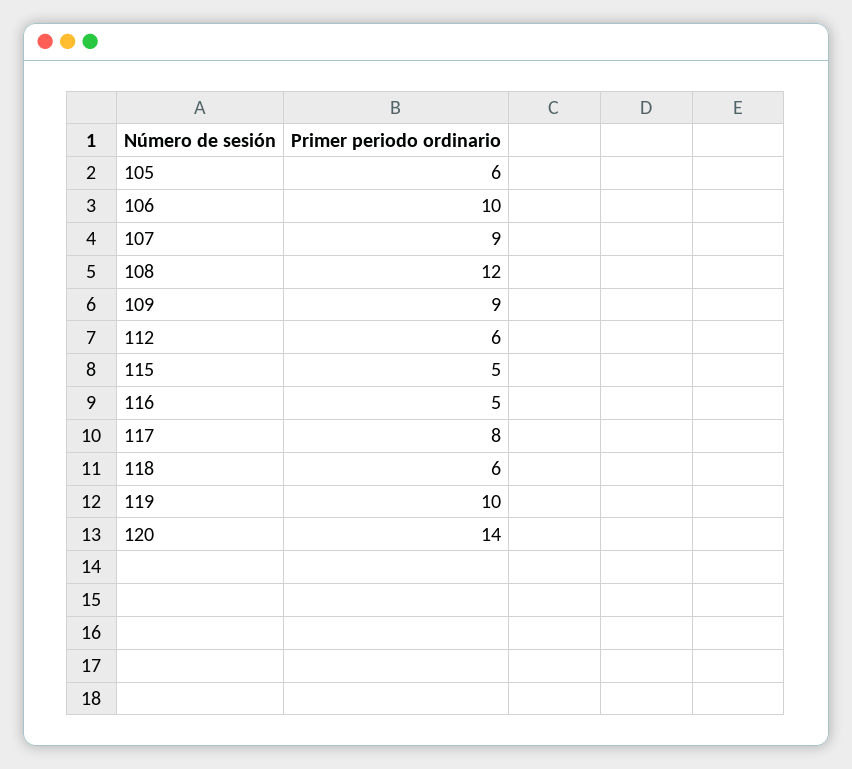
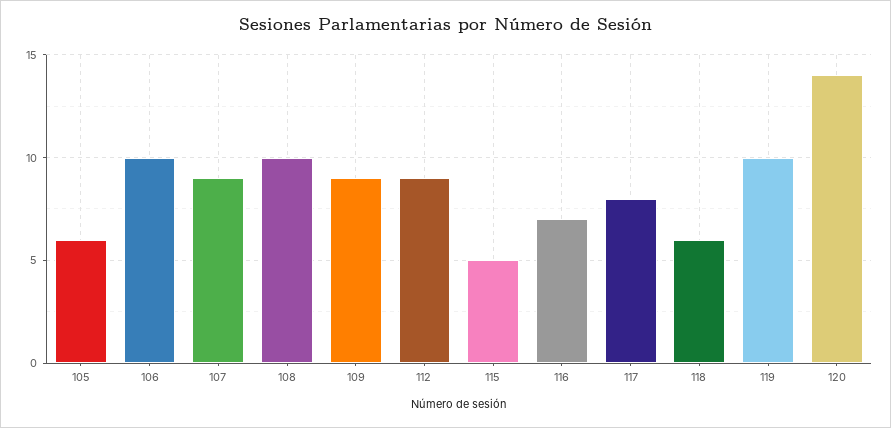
  {
    "105": 6,
    "106": 10,
    "107": 9,
-   "108": 12,
+   "108": 10,
    "109": 9,
-   "112": 6,
+   "112": 9,
    "115": 5,
-   "116": 5,
+   "116": 7,
    "117": 8,
    "118": 6,
    "119": 10,
    "120": 14
  }

